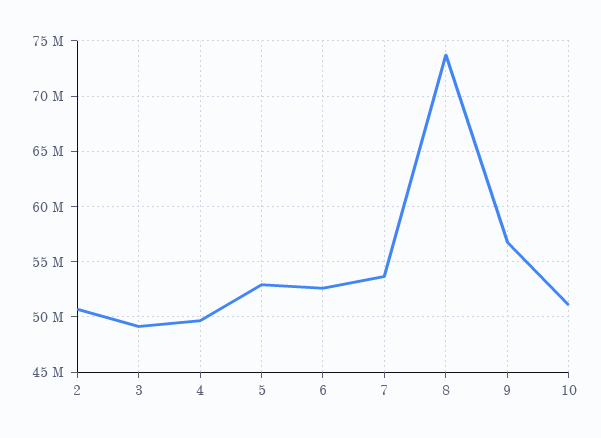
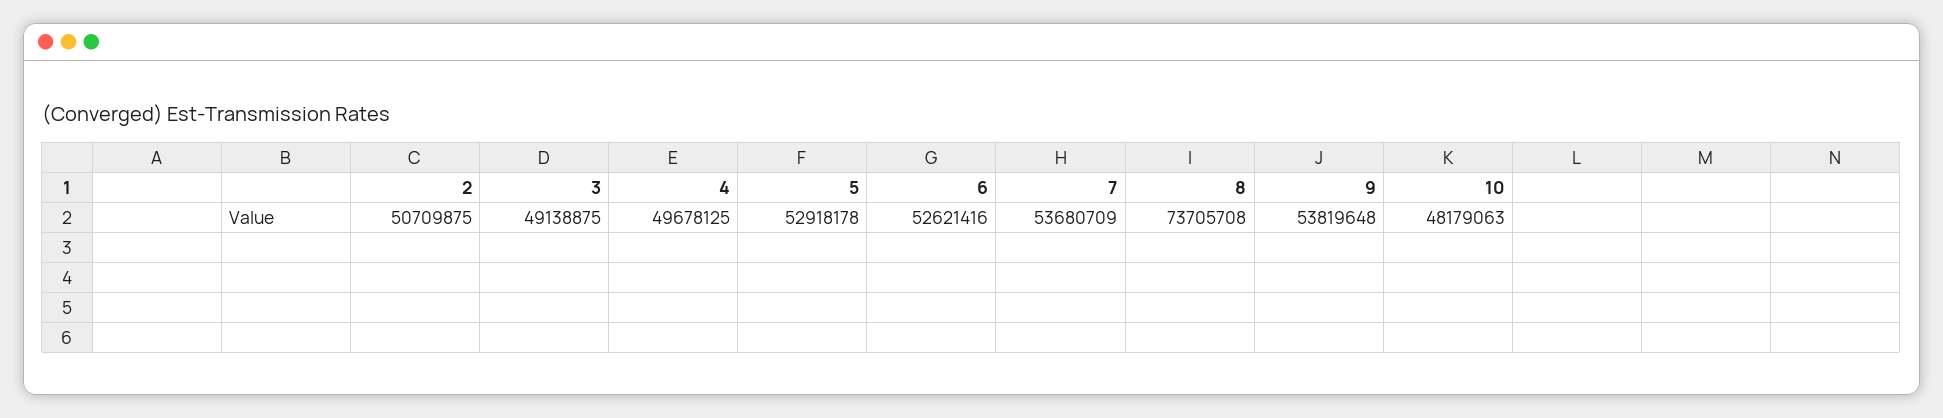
  {
    "2": 50709875,
    "3": 49138875,
    "4": 49678125,
    "5": 52918178,
    "6": 52621416,
    "7": 53680709,
    "8": 73705708,
-   "9": 57000000,
+   "9": 53819648,
-   "10": 51000000
+   "10": 48179063
  }

